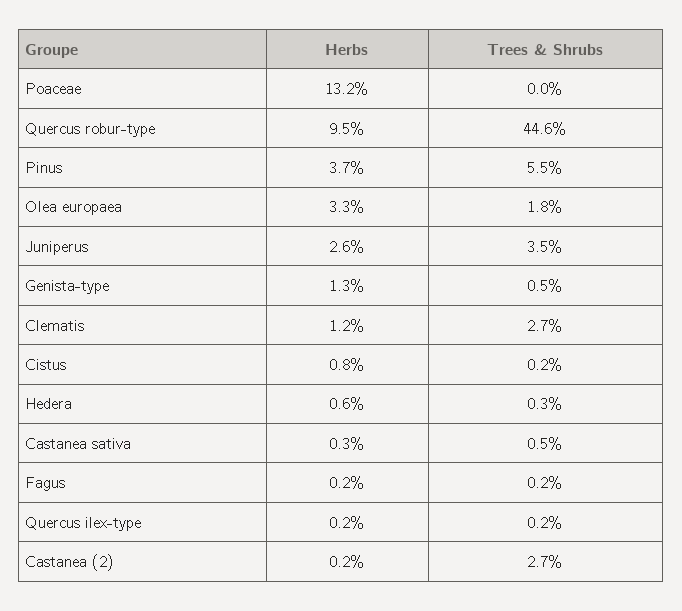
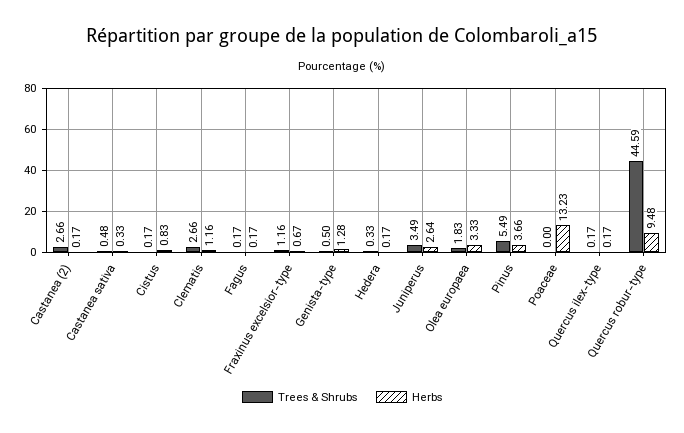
  {
    "Herbs": {
      "Poaceae": 13.23,
      "Quercus robur-type": 9.48,
      "Pinus": 3.66,
      "Olea europaea": 3.33,
      "Juniperus": 2.64,
      "Genista-type": 1.28,
      "Clematis": 1.16,
      "Cistus": 0.83,
-     "Hedera": 0.6,
+     "Hedera": 0.17,
      "Castanea sativa": 0.33,
      "Fagus": 0.17,
      "Quercus ilex-type": 0.17,
-     "Castanea (2)": 0.17
+     "Castanea (2)": 0.17,
+     "Fraxinus excelsior-type": 0.67
    },
    "Trees & Shrubs": {
      "Poaceae": 0,
      "Quercus robur-type": 44.59,
      "Pinus": 5.49,
      "Olea europaea": 1.83,
      "Juniperus": 3.49,
      "Genista-type": 0.5,
      "Clematis": 2.66,
      "Cistus": 0.17,
      "Hedera": 0.33,
      "Castanea sativa": 0.48,
      "Fagus": 0.17,
      "Quercus ilex-type": 0.17,
-     "Castanea (2)": 2.66
+     "Castanea (2)": 2.66,
+     "Fraxinus excelsior-type": 1.16
    }
  }

